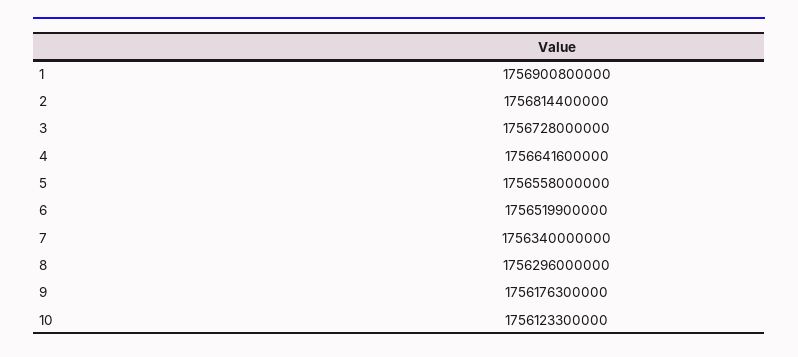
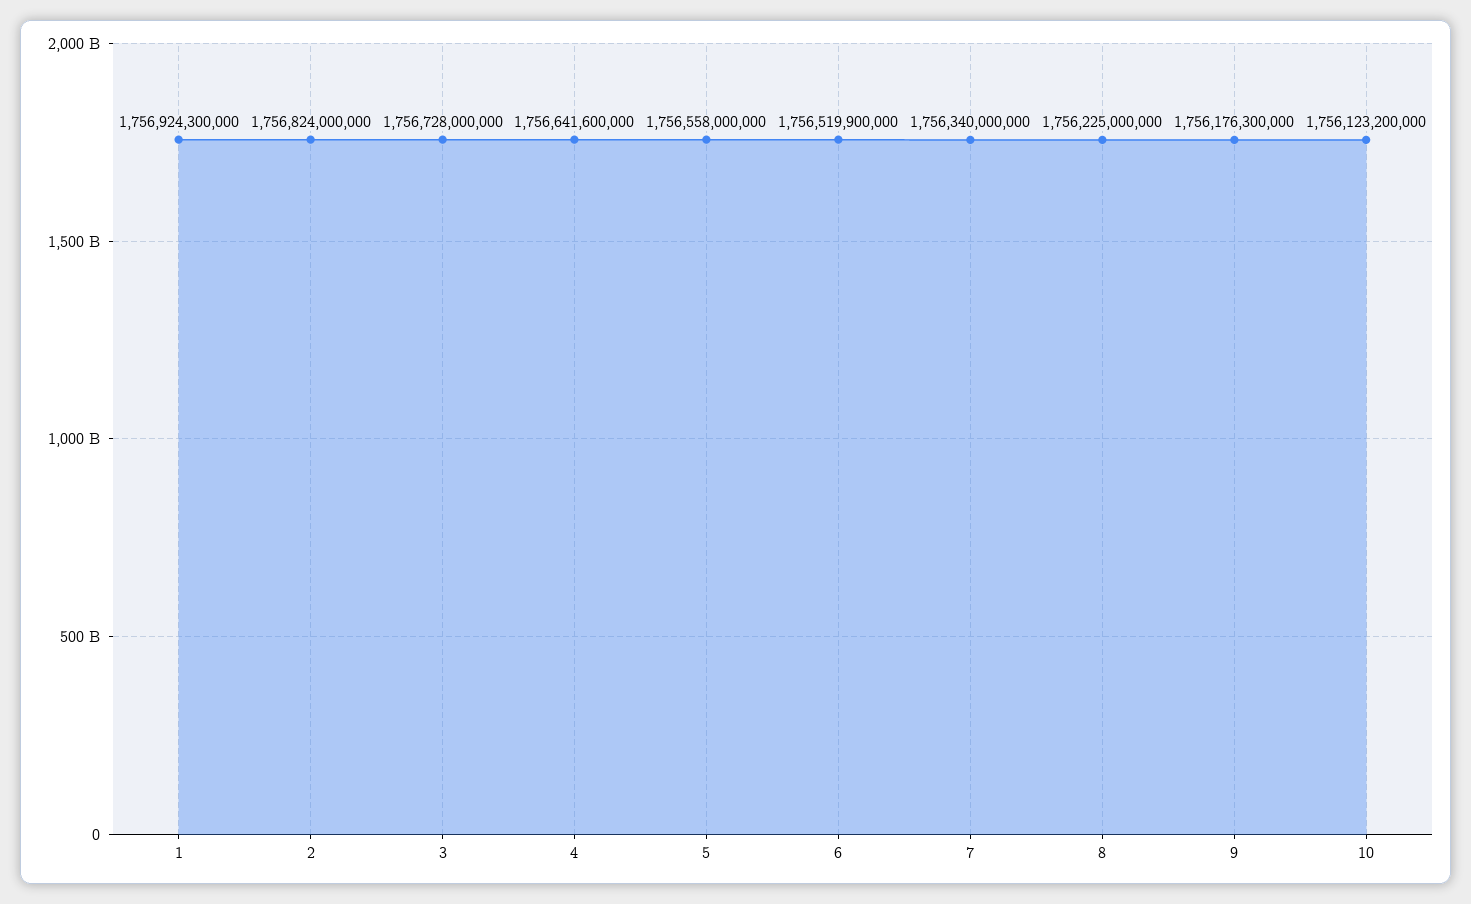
  {
-   "1": 1756900800000,
+   "1": 1756924300000,
-   "2": 1756814400000,
+   "2": 1756824000000,
    "3": 1756728000000,
    "4": 1756641600000,
    "5": 1756558000000,
    "6": 1756519900000,
    "7": 1756340000000,
-   "8": 1756296000000,
+   "8": 1756225000000,
    "9": 1756176300000,
-   "10": 1756123300000
+   "10": 1756123200000
  }

